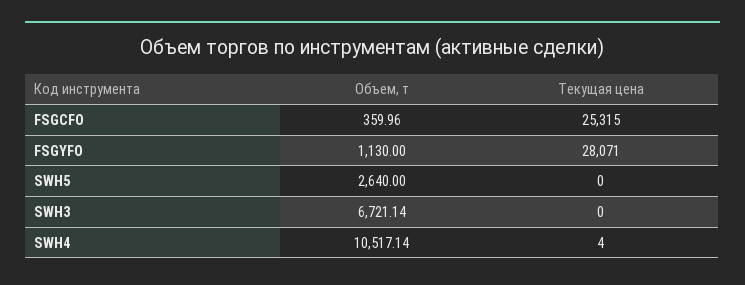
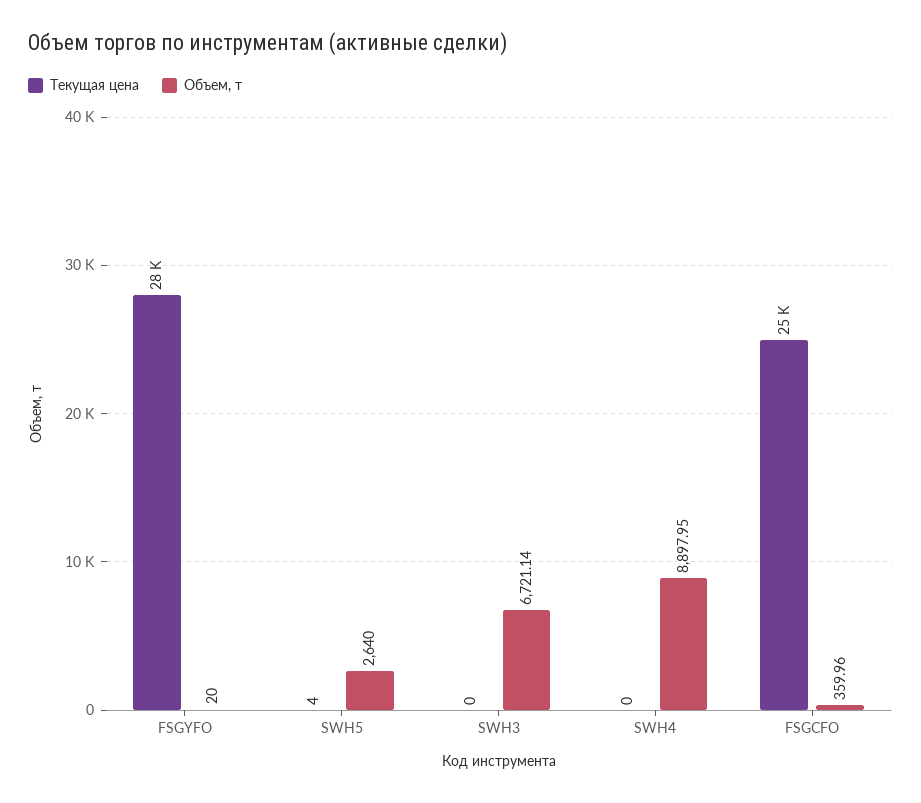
  {
    "Объем, т": {
      "FSGCFO": 359.96,
-     "FSGYFO": 1130,
+     "FSGYFO": 20,
      "SWH5": 2640,
      "SWH3": 6721.14,
-     "SWH4": 10517.14
+     "SWH4": 8897.95
    },
    "Текущая цена": {
      "FSGCFO": 25315,
      "FSGYFO": 28071,
-     "SWH5": 0,
+     "SWH5": 4,
      "SWH3": 0,
-     "SWH4": 4
+     "SWH4": 0
    }
  }

